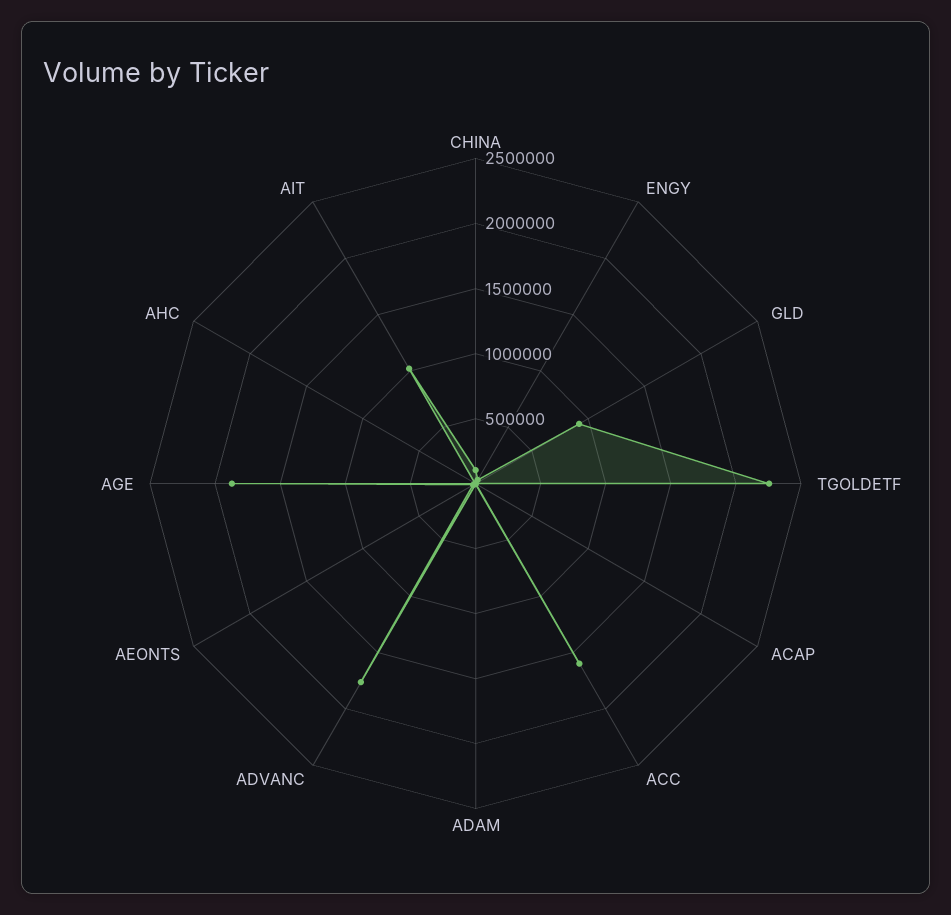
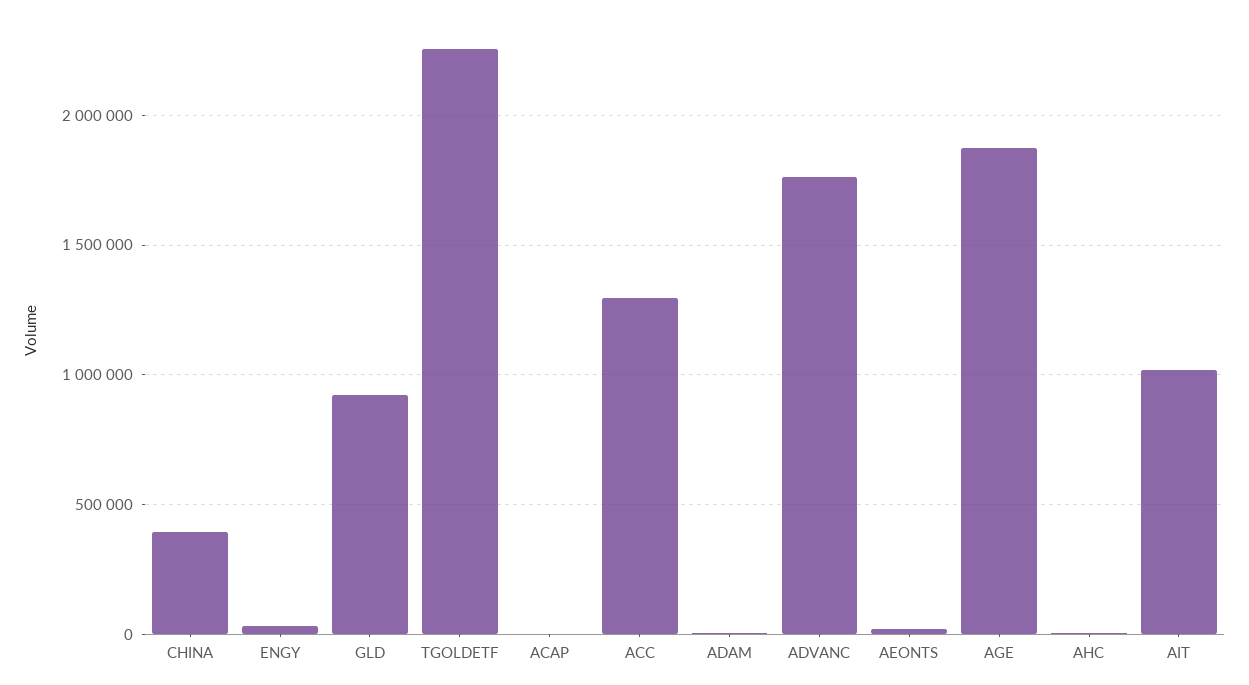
  {
-   "CHINA": 100000,
+   "CHINA": 400000,
    "ENGY": 50000,
    "GLD": 900000,
    "TGOLDETF": 2250000,
    "ACAP": 0,
-   "ACC": 1600000,
+   "ACC": 1300000,
    "ADAM": 0,
    "ADVANC": 1750000,
    "AEONTS": 0,
    "AGE": 1850000,
    "AHC": 0,
    "AIT": 1000000
  }

